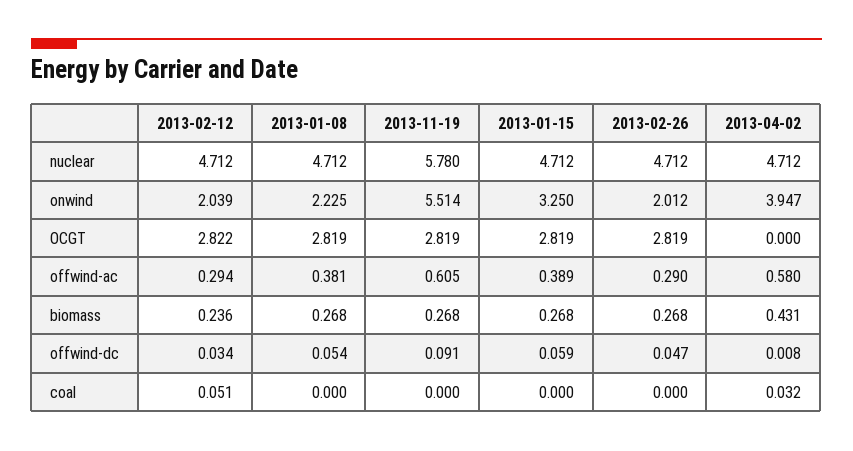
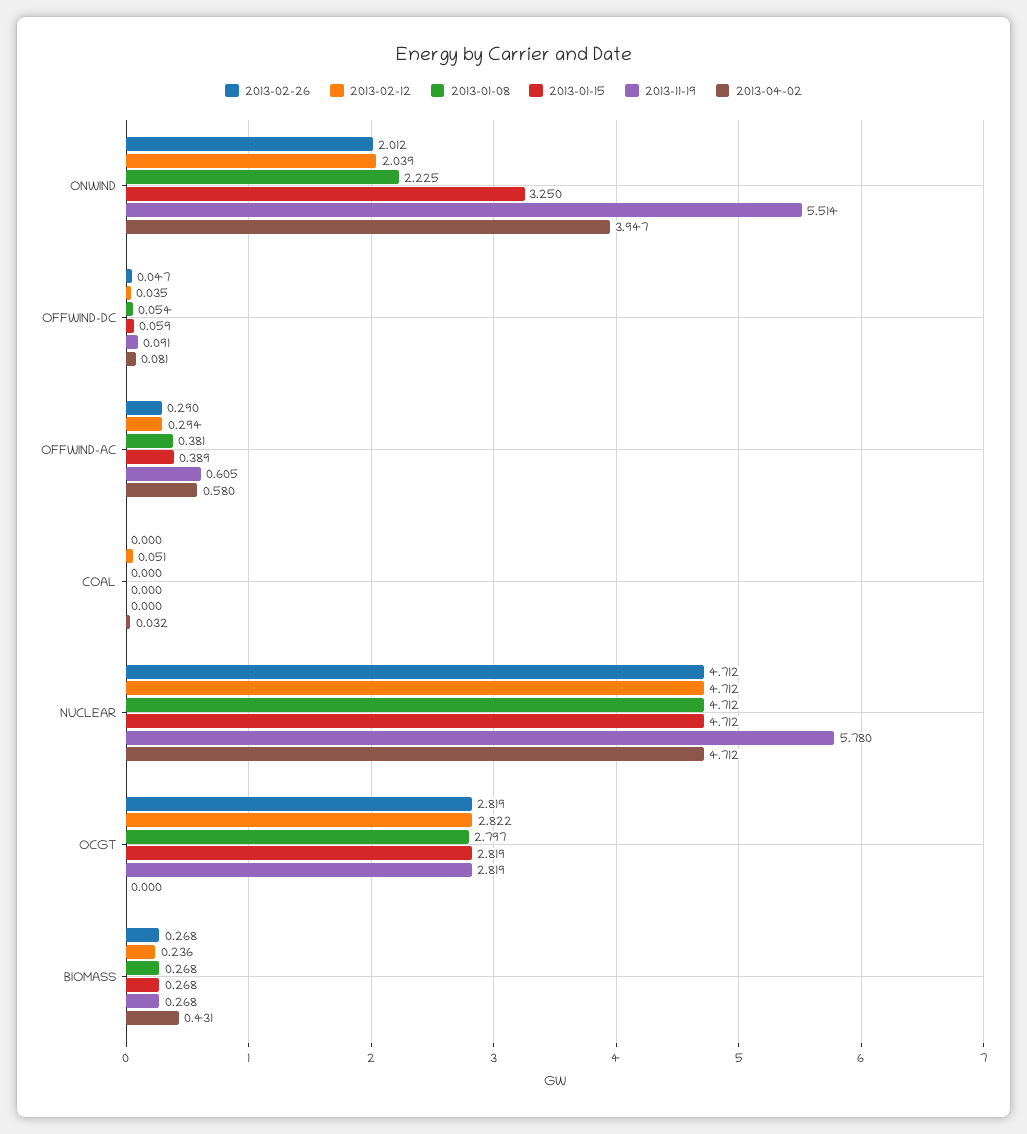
  {
    "2013-02-12": {
      "nuclear": 4.712,
      "onwind": 2.039,
      "OCGT": 2.822,
      "offwind-ac": 0.294,
      "biomass": 0.236,
-     "offwind-dc": 0.034,
+     "offwind-dc": 0.035,
      "coal": 0.051
    },
    "2013-01-08": {
      "nuclear": 4.712,
      "onwind": 2.225,
-     "OCGT": 2.819,
+     "OCGT": 2.797,
      "offwind-ac": 0.381,
      "biomass": 0.268,
      "offwind-dc": 0.054,
      "coal": 0
    },
    "2013-11-19": {
      "nuclear": 5.78,
      "onwind": 5.514,
      "OCGT": 2.819,
      "offwind-ac": 0.605,
      "biomass": 0.268,
      "offwind-dc": 0.091,
      "coal": 0
    },
    "2013-01-15": {
      "nuclear": 4.712,
      "onwind": 3.25,
      "OCGT": 2.819,
      "offwind-ac": 0.389,
      "biomass": 0.268,
      "offwind-dc": 0.059,
      "coal": 0
    },
    "2013-02-26": {
      "nuclear": 4.712,
      "onwind": 2.012,
      "OCGT": 2.819,
      "offwind-ac": 0.29,
      "biomass": 0.268,
      "offwind-dc": 0.047,
      "coal": 0
    },
    "2013-04-02": {
      "nuclear": 4.712,
      "onwind": 3.947,
      "OCGT": 0,
      "offwind-ac": 0.58,
      "biomass": 0.431,
-     "offwind-dc": 0.008,
+     "offwind-dc": 0.081,
      "coal": 0.032
    }
  }

